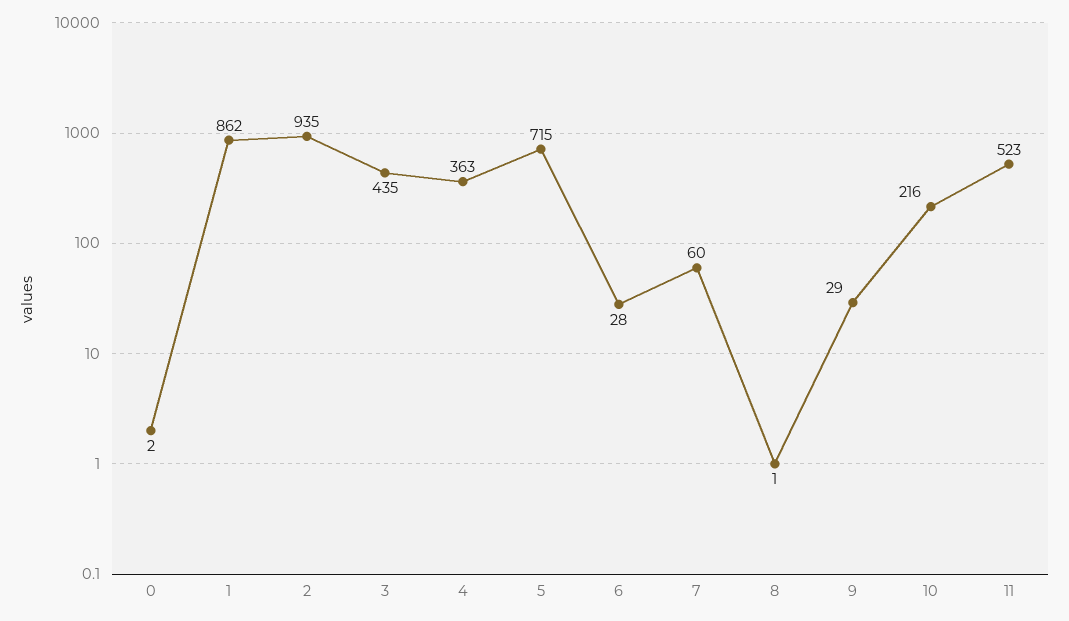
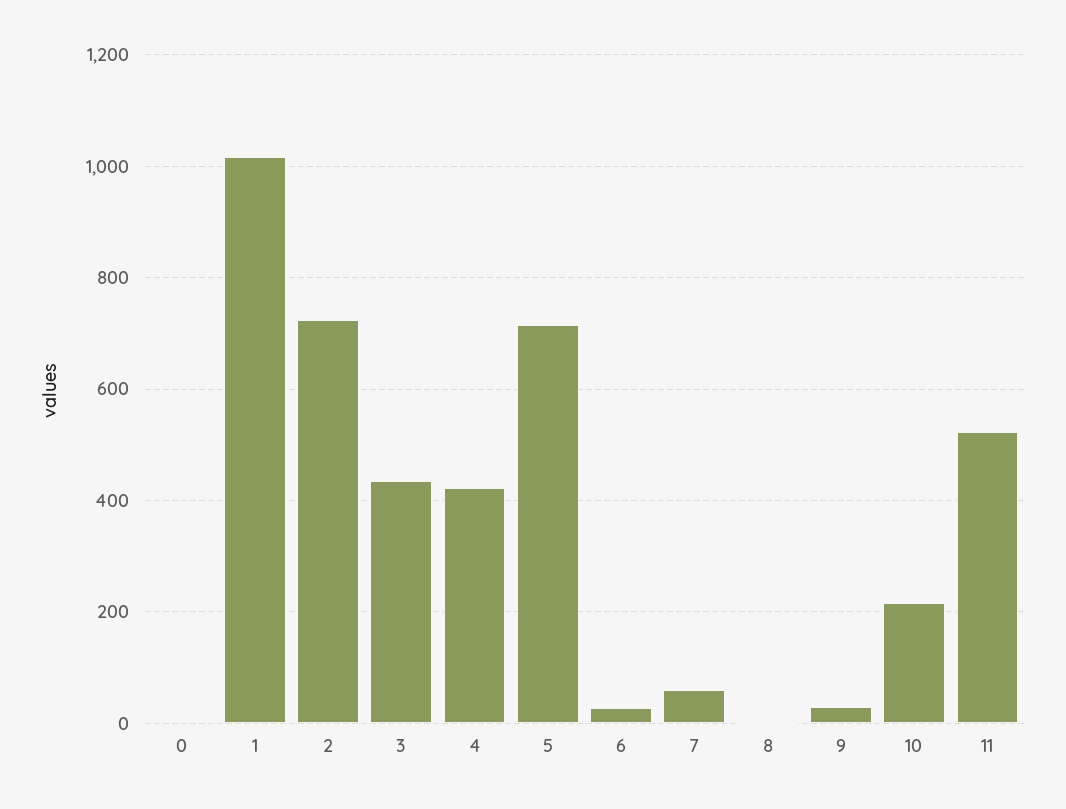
  {
    "0": 2,
-   "1": 862,
+   "1": 1020,
-   "2": 935,
+   "2": 720,
    "3": 435,
-   "4": 363,
+   "4": 420,
    "5": 715,
    "6": 28,
    "7": 60,
    "8": 1,
    "9": 29,
    "10": 216,
    "11": 523
  }

